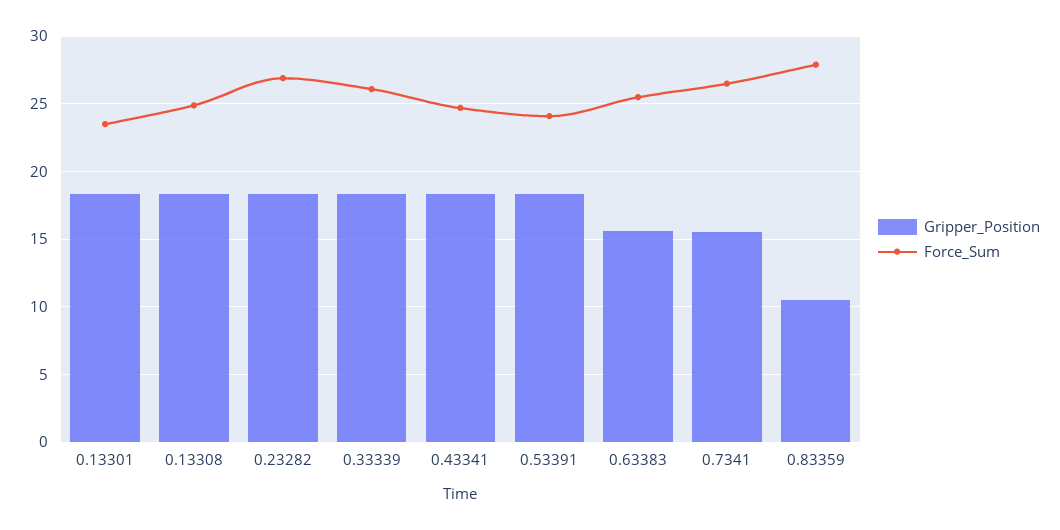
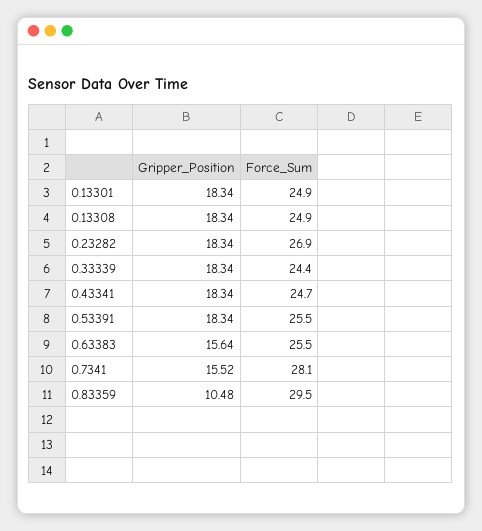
  {
    "Gripper_Position": {
      "0.13301": 18.34,
      "0.13308": 18.34,
      "0.23282": 18.34,
      "0.33339": 18.34,
      "0.43341": 18.34,
      "0.53391": 18.34,
      "0.63383": 15.64,
      "0.7341": 15.52,
      "0.83359": 10.48
    },
    "Force_Sum": {
-     "0.13301": 23.5,
+     "0.13301": 24.9,
      "0.13308": 24.9,
      "0.23282": 26.9,
-     "0.33339": 26,
+     "0.33339": 24.4,
      "0.43341": 24.7,
-     "0.53391": 24,
+     "0.53391": 25.5,
      "0.63383": 25.5,
-     "0.7341": 26.5,
+     "0.7341": 28.1,
-     "0.83359": 28
+     "0.83359": 29.5
    }
  }

